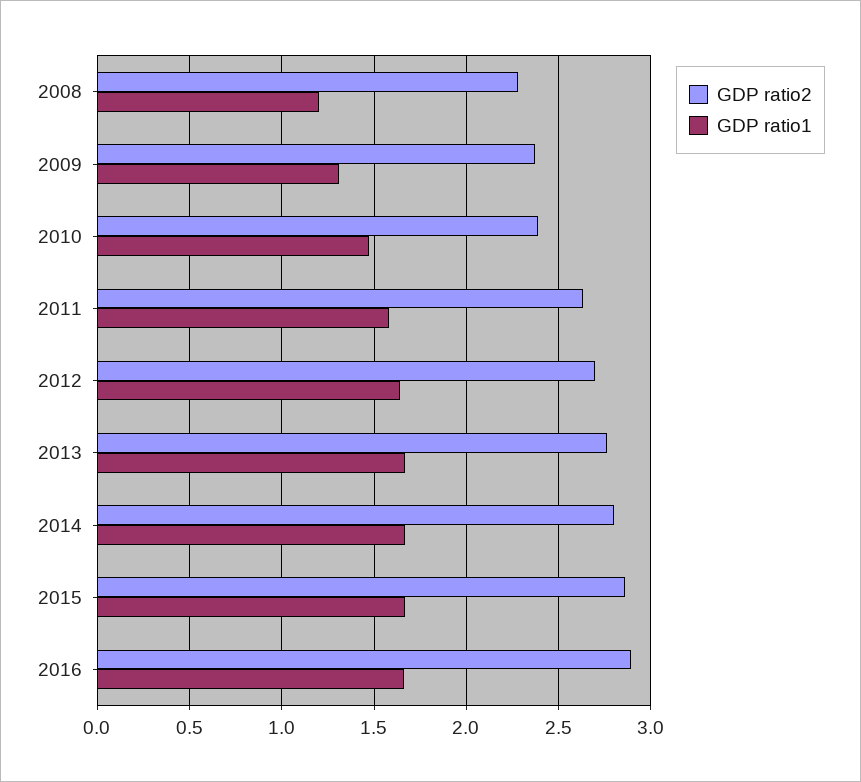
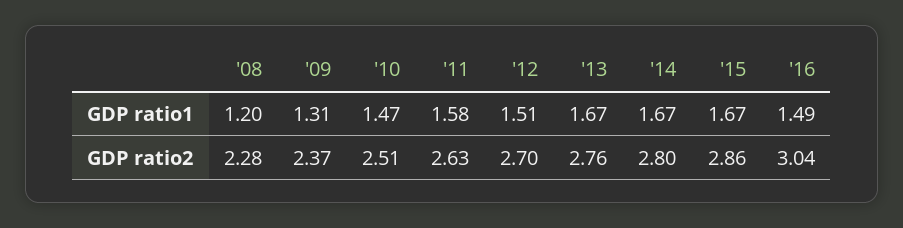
  {
    "GDP ratio2": {
      "2008": 2.28,
      "2009": 2.37,
-     "2010": 2.4,
+     "2010": 2.51,
      "2011": 2.63,
      "2012": 2.7,
      "2013": 2.76,
      "2014": 2.8,
      "2015": 2.86,
-     "2016": 2.9
+     "2016": 3.04
    },
    "GDP ratio1": {
      "2008": 1.2,
      "2009": 1.31,
      "2010": 1.47,
      "2011": 1.58,
-     "2012": 1.65,
+     "2012": 1.51,
      "2013": 1.67,
      "2014": 1.67,
      "2015": 1.67,
-     "2016": 1.65
+     "2016": 1.49
    }
  }

